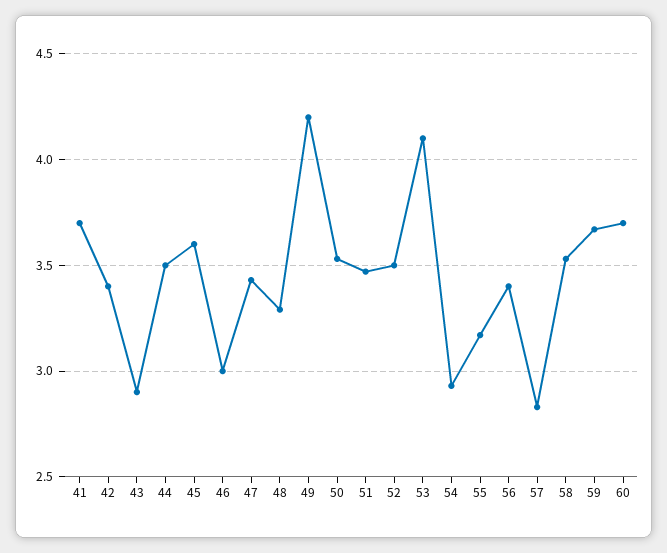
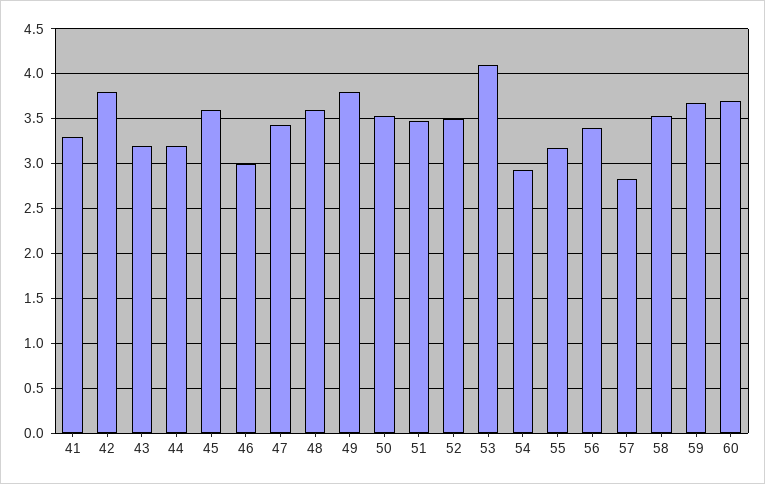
  {
-   "41": 3.7,
+   "41": 3.3,
-   "42": 3.4,
+   "42": 3.8,
-   "43": 2.9,
+   "43": 3.2,
-   "44": 3.5,
+   "44": 3.2,
    "45": 3.6,
    "46": 3,
    "47": 3.45,
-   "48": 3.3,
+   "48": 3.6,
-   "49": 4.2,
+   "49": 3.8,
    "50": 3.55,
    "51": 3.45,
    "52": 3.5,
    "53": 4.1,
    "54": 2.95,
    "55": 3.15,
    "56": 3.4,
    "57": 2.85,
    "58": 3.55,
    "59": 3.65,
    "60": 3.7
  }

